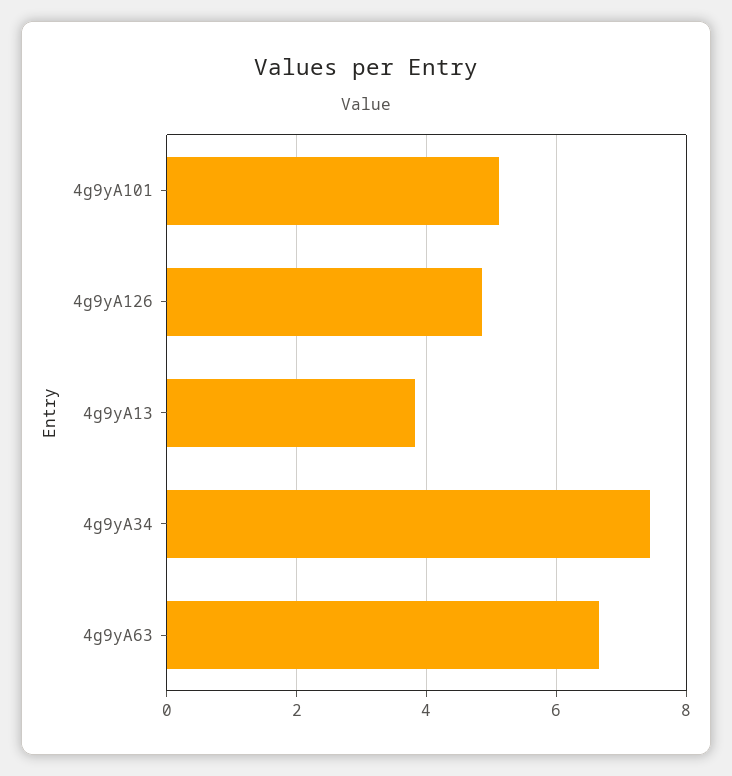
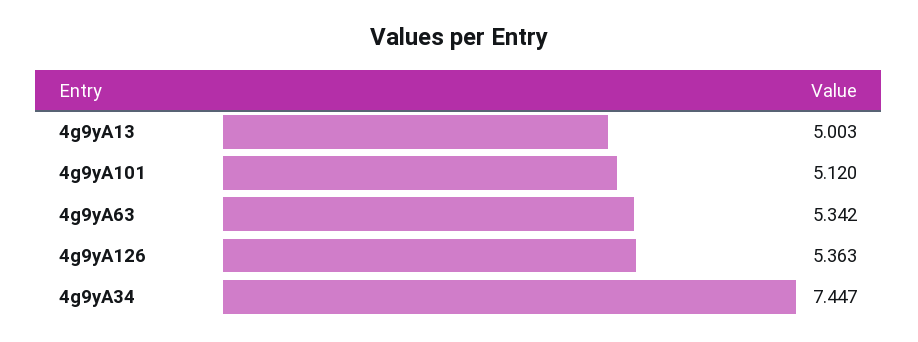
  {
    "4g9yA101": 5.12,
-   "4g9yA126": 4.8,
+   "4g9yA126": 5.363,
-   "4g9yA13": 3.8,
+   "4g9yA13": 5.003,
    "4g9yA34": 7.447,
-   "4g9yA63": 6.6
+   "4g9yA63": 5.342
  }

